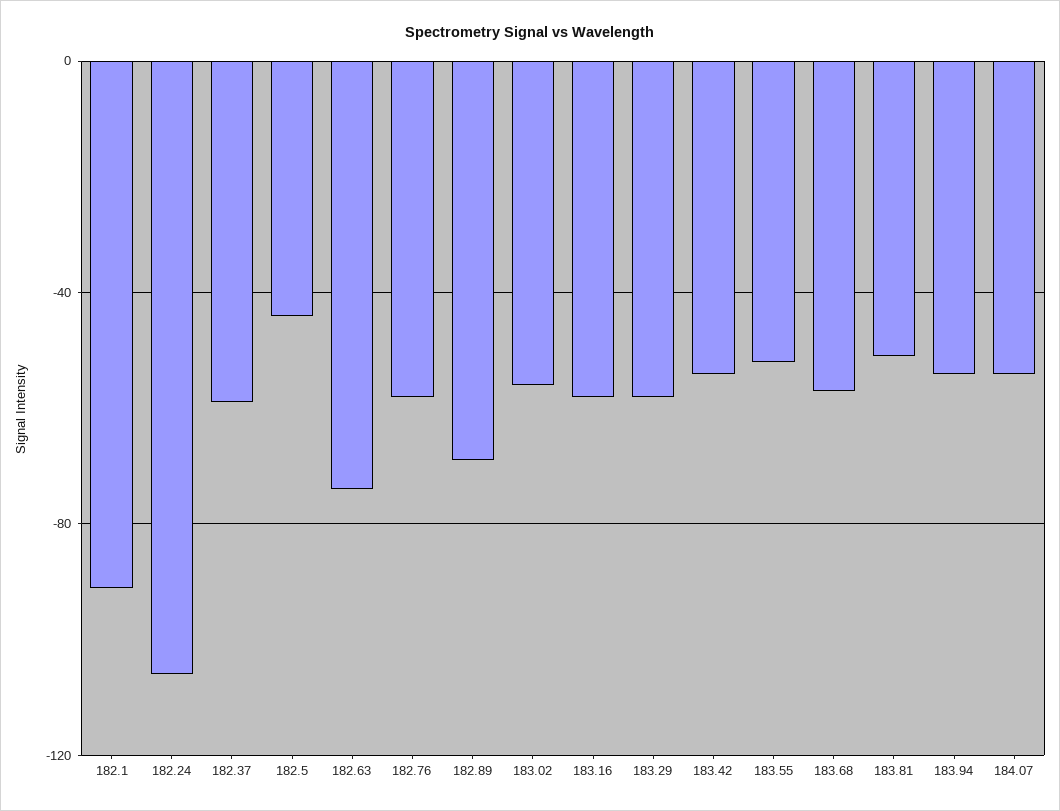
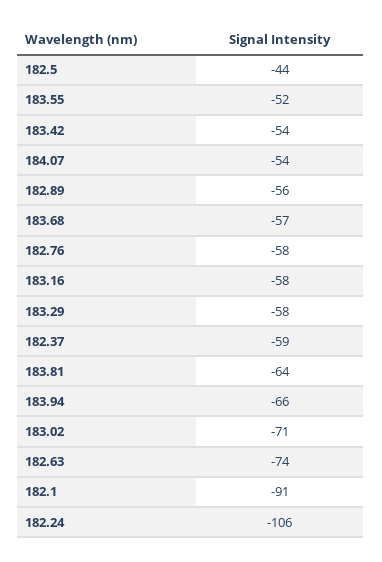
  {
    "182.1": -91,
    "182.24": -106,
    "182.37": -59,
    "182.5": -44,
    "182.63": -74,
    "182.76": -58,
-   "182.89": -70,
+   "182.89": -56,
-   "183.02": -55,
+   "183.02": -71,
    "183.16": -58,
    "183.29": -58,
    "183.42": -54,
    "183.55": -52,
    "183.68": -57,
-   "183.81": -50,
+   "183.81": -64,
-   "183.94": -55,
+   "183.94": -66,
    "184.07": -54
  }

